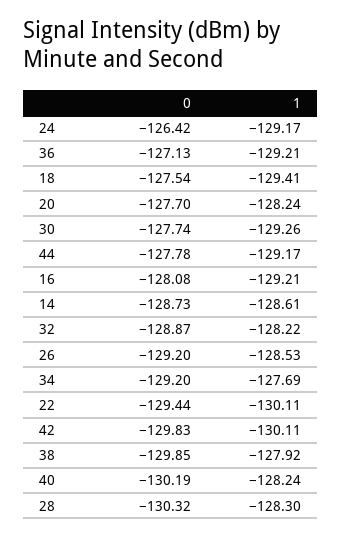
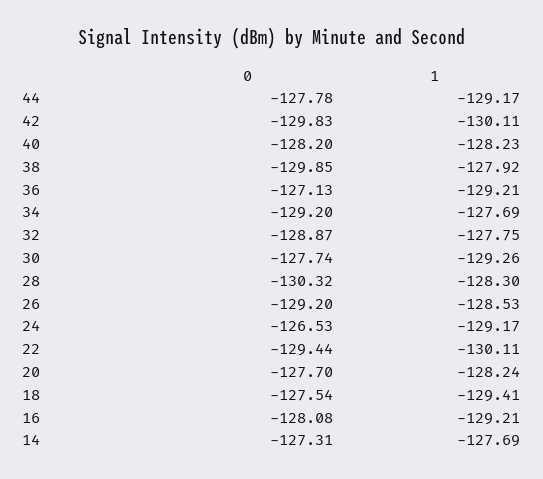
  {
    "0": {
-     "24": -126.42,
+     "24": -126.53,
      "36": -127.13,
      "18": -127.54,
      "20": -127.7,
      "30": -127.74,
      "44": -127.78,
      "16": -128.08,
-     "14": -128.73,
+     "14": -127.31,
      "32": -128.87,
      "26": -129.2,
      "34": -129.2,
      "22": -129.44,
      "42": -129.83,
      "38": -129.85,
-     "40": -130.19,
+     "40": -128.2,
      "28": -130.32
    },
    "1": {
      "24": -129.17,
      "36": -129.21,
      "18": -129.41,
      "20": -128.24,
      "30": -129.26,
      "44": -129.17,
      "16": -129.21,
-     "14": -128.61,
+     "14": -127.69,
-     "32": -128.22,
+     "32": -127.75,
      "26": -128.53,
      "34": -127.69,
      "22": -130.11,
      "42": -130.11,
      "38": -127.92,
-     "40": -128.24,
+     "40": -128.23,
      "28": -128.3
    }
  }

